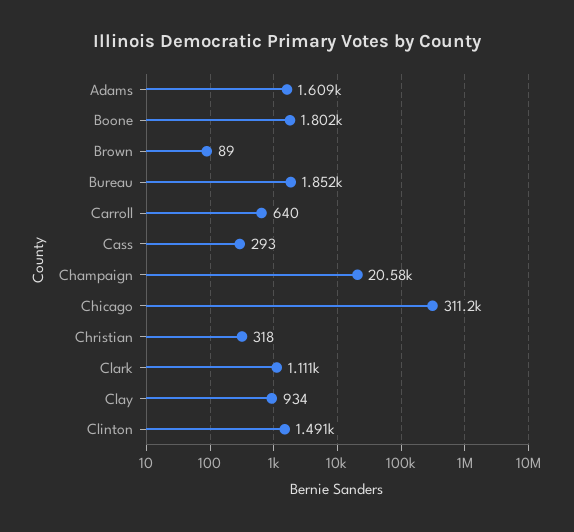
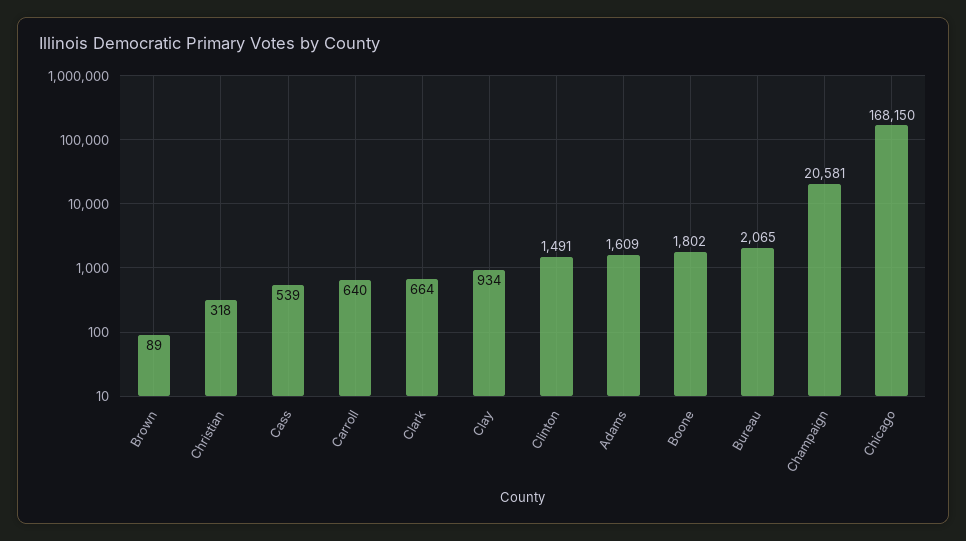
  {
    "Adams": 1609,
    "Boone": 1802,
    "Brown": 89,
-   "Bureau": 1852,
+   "Bureau": 2065,
    "Carroll": 640,
-   "Cass": 293,
+   "Cass": 539,
    "Champaign": 20581,
-   "Chicago": 311200,
+   "Chicago": 168150,
    "Christian": 318,
-   "Clark": 1111,
+   "Clark": 664,
    "Clay": 934,
    "Clinton": 1491
  }

